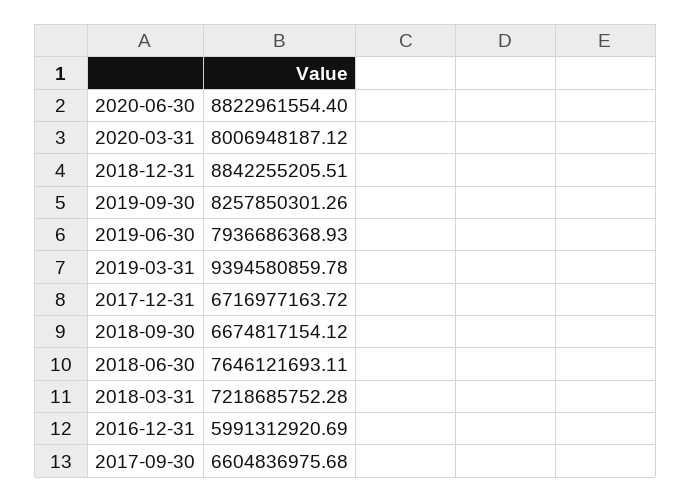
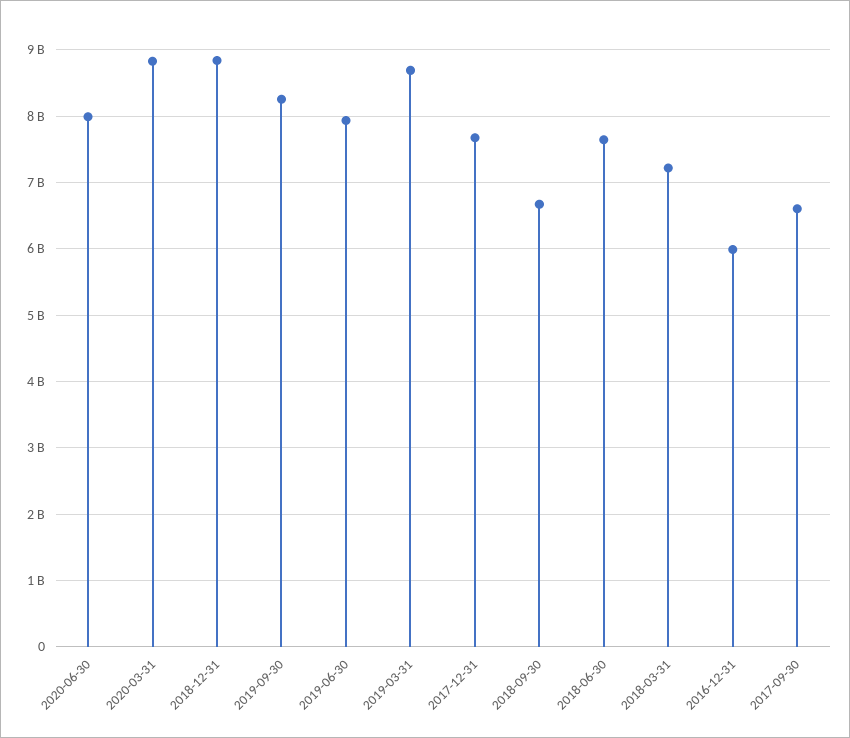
  {
-   "2020-06-30": 8822961554.4,
+   "2020-06-30": 8000000000,
-   "2020-03-31": 8006948187.12,
+   "2020-03-31": 8800000000,
    "2018-12-31": 8842255205.51,
    "2019-09-30": 8257850301.26,
    "2019-06-30": 7936686368.93,
-   "2019-03-31": 9394580859.78,
+   "2019-03-31": 8700000000,
-   "2017-12-31": 6716977163.72,
+   "2017-12-31": 7700000000,
    "2018-09-30": 6674817154.12,
    "2018-06-30": 7646121693.11,
    "2018-03-31": 7218685752.28,
    "2016-12-31": 5991312920.69,
    "2017-09-30": 6604836975.68
  }

